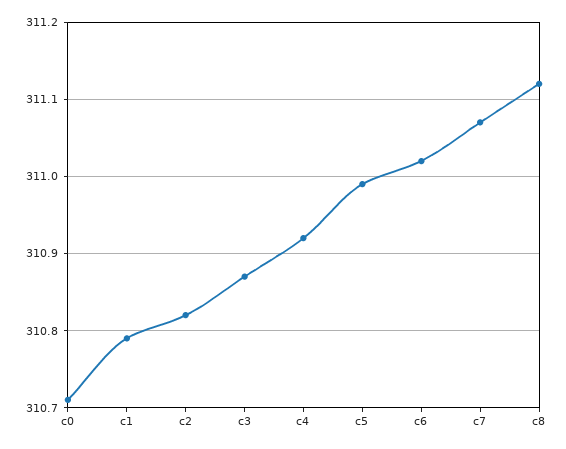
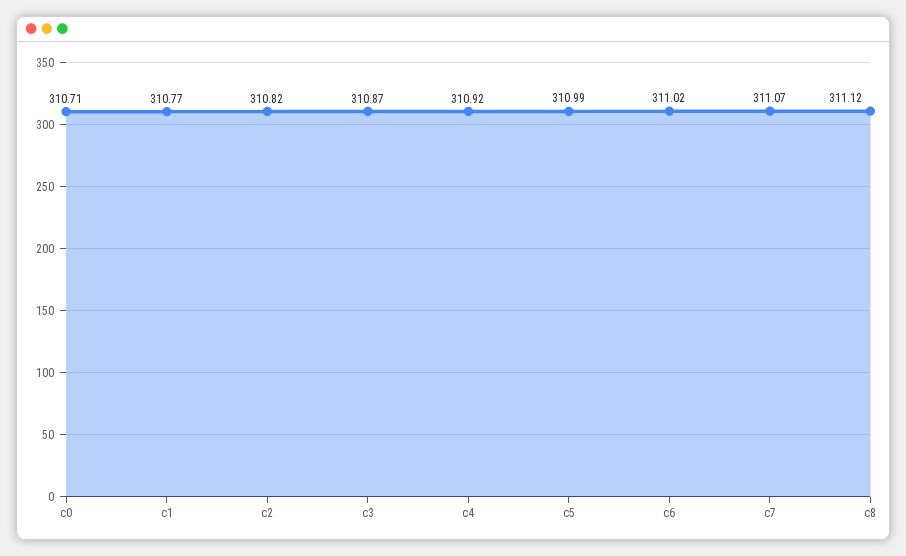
  {
    "c0": 310.71,
-   "c1": 310.79,
+   "c1": 310.77,
    "c2": 310.82,
    "c3": 310.87,
    "c4": 310.92,
    "c5": 310.99,
    "c6": 311.02,
    "c7": 311.07,
    "c8": 311.12
  }

